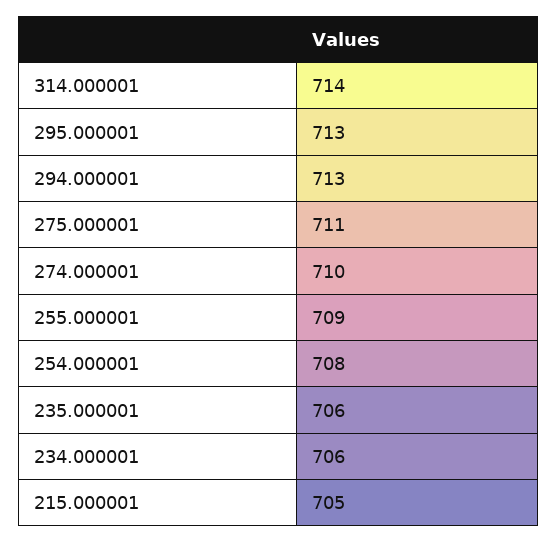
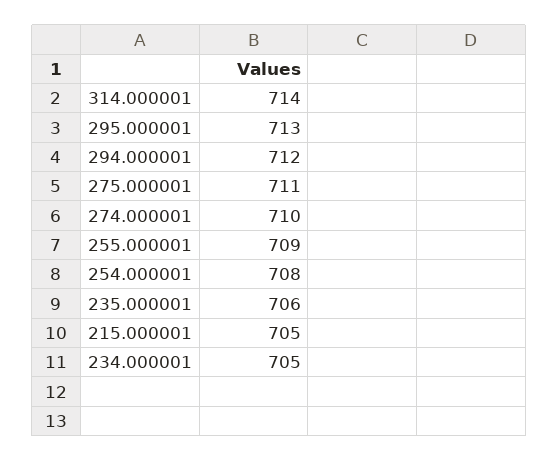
  {
    "314.000001": 714,
    "295.000001": 713,
-   "294.000001": 713,
+   "294.000001": 712,
    "275.000001": 711,
    "274.000001": 710,
    "255.000001": 709,
    "254.000001": 708,
    "235.000001": 706,
-   "234.000001": 706,
+   "234.000001": 705,
    "215.000001": 705
  }

